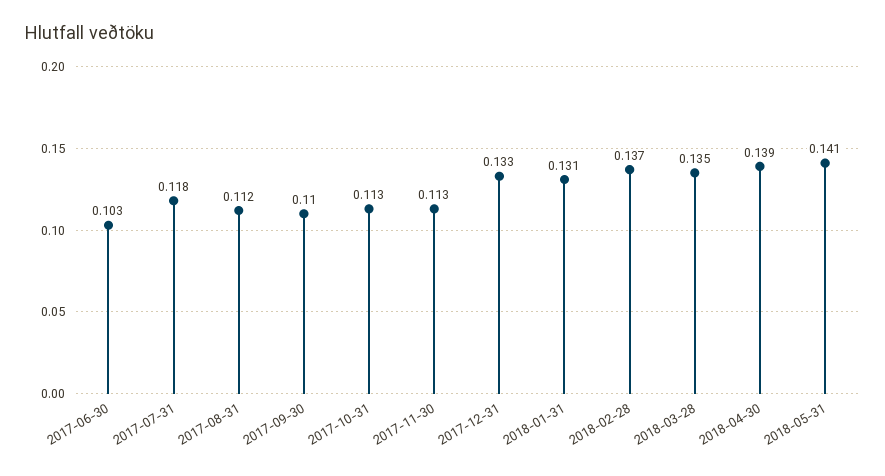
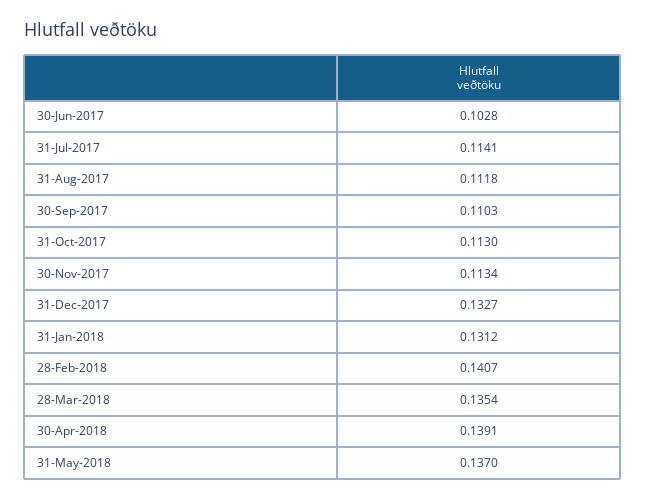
  {
    "2017-06-30": 0.1028,
-   "2017-07-31": 0.118,
+   "2017-07-31": 0.1141,
    "2017-08-31": 0.1118,
    "2017-09-30": 0.1103,
    "2017-10-31": 0.113,
    "2017-11-30": 0.1134,
    "2017-12-31": 0.1327,
    "2018-01-31": 0.1312,
-   "2018-02-28": 0.137,
+   "2018-02-28": 0.1407,
    "2018-03-28": 0.1354,
    "2018-04-30": 0.1391,
-   "2018-05-31": 0.141
+   "2018-05-31": 0.137
  }

